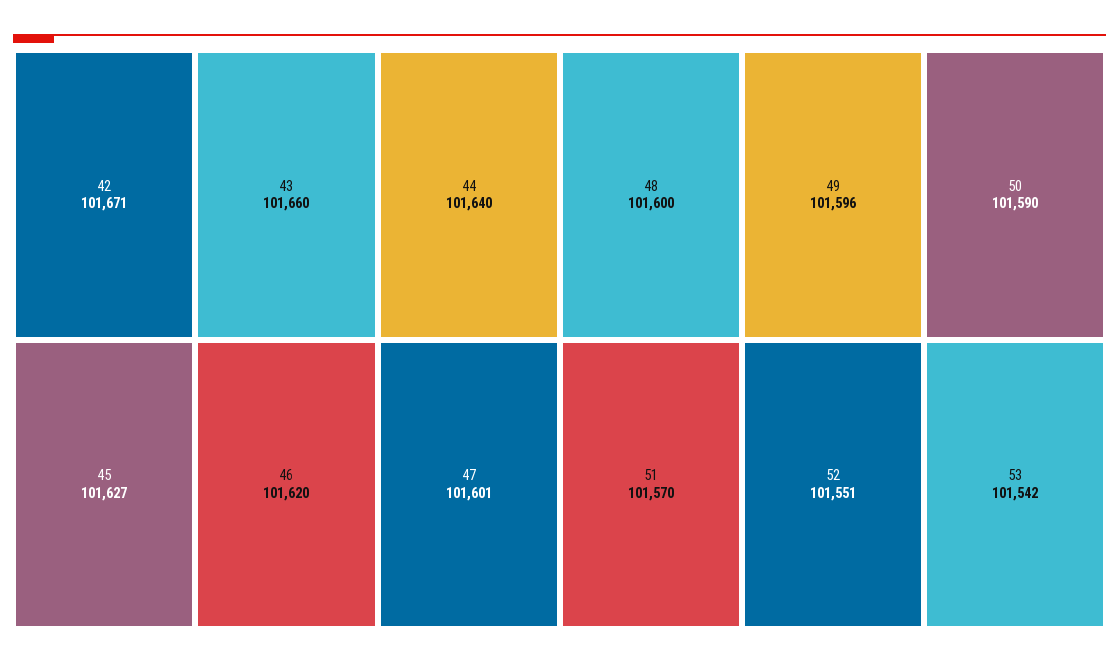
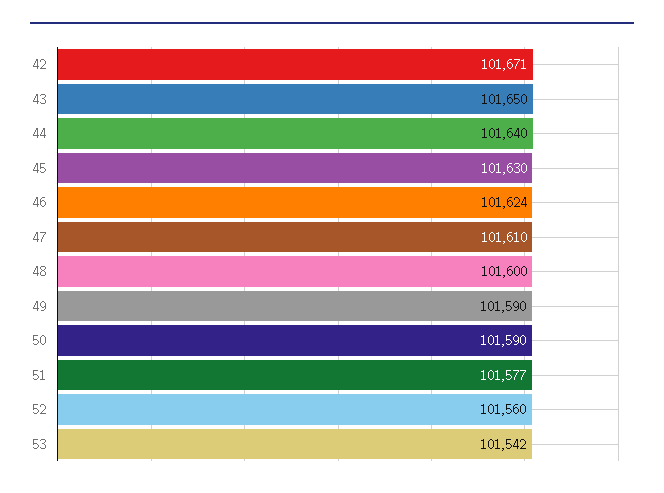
  {
    "42": 101671,
-   "43": 101660,
+   "43": 101650,
    "44": 101640,
-   "45": 101627,
+   "45": 101630,
-   "46": 101620,
+   "46": 101624,
-   "47": 101601,
+   "47": 101610,
    "48": 101600,
-   "49": 101596,
+   "49": 101590,
    "50": 101590,
-   "51": 101570,
+   "51": 101577,
-   "52": 101551,
+   "52": 101560,
    "53": 101542
  }

